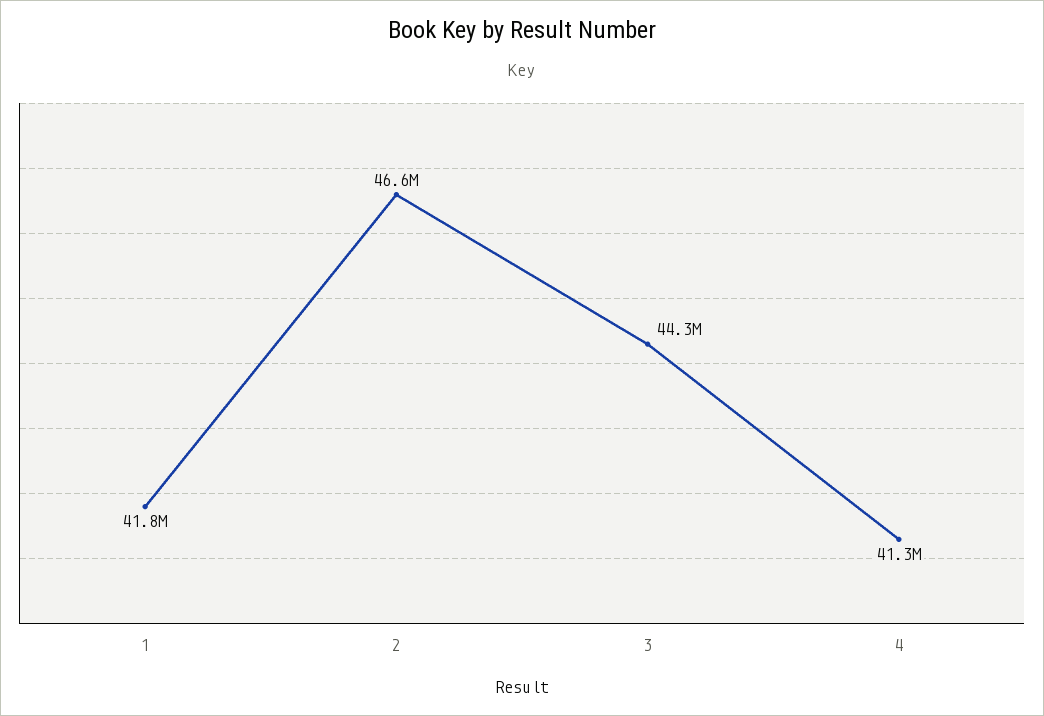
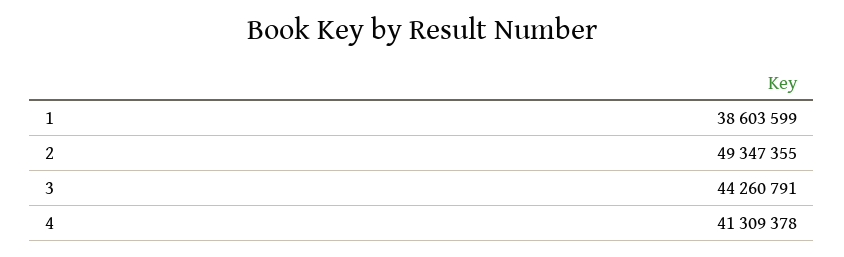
  {
-   "1": 41800000,
+   "1": 38603599,
-   "2": 46600000,
+   "2": 49347355,
    "3": 44260791,
    "4": 41309378
  }

